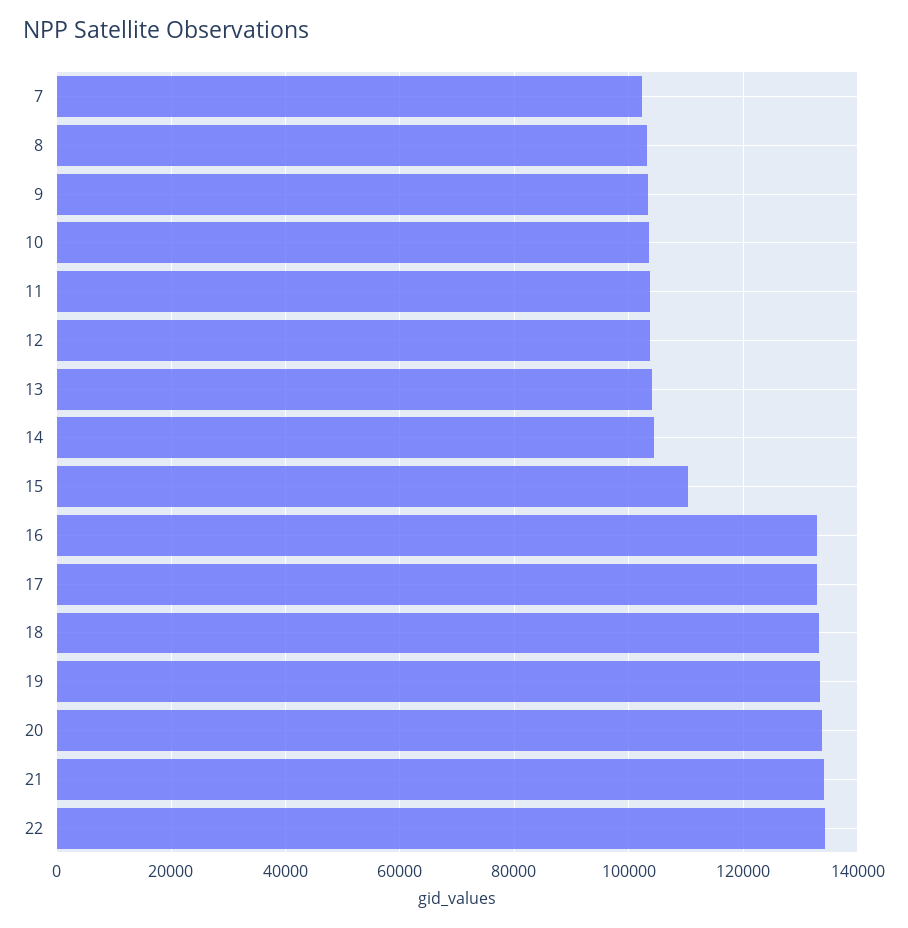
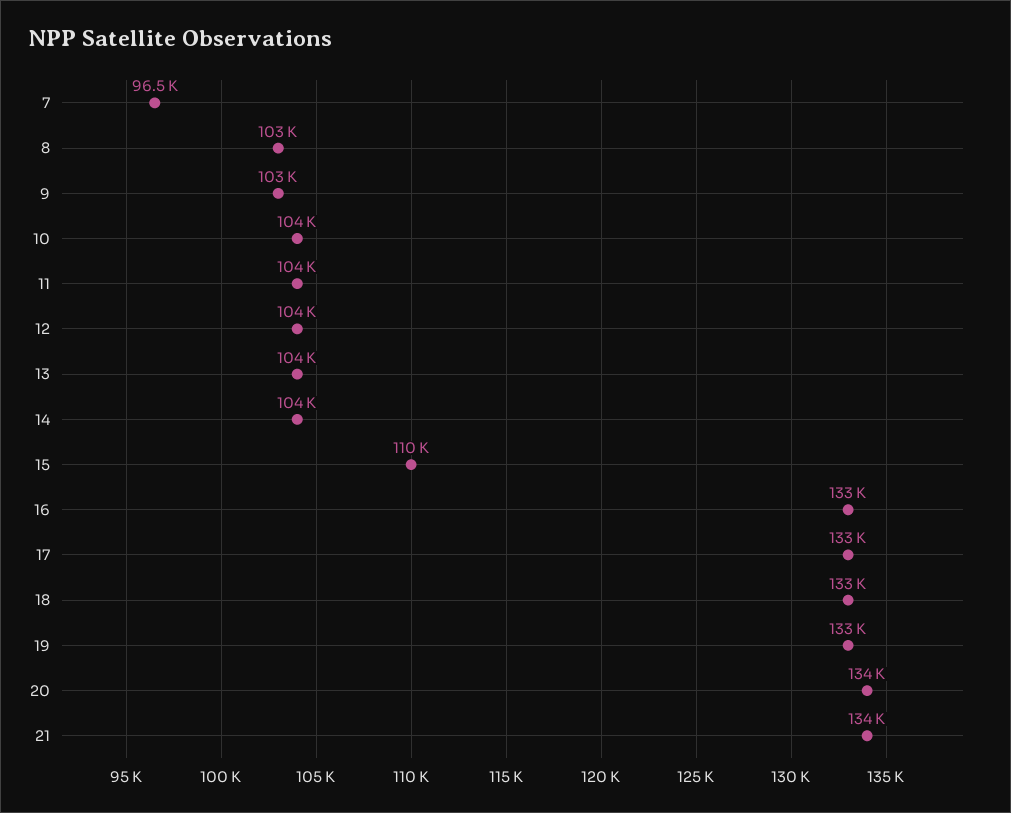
  {
-   "7": 102000,
+   "7": 96500,
    "8": 103000,
    "9": 103000,
    "10": 104000,
    "11": 104000,
    "12": 104000,
    "13": 104000,
    "14": 104000,
    "15": 110000,
    "16": 133000,
    "17": 133000,
    "18": 133000,
    "19": 133000,
    "20": 134000,
-   "21": 134000,
+   "21": 134000
-   "22": 134000
  }

